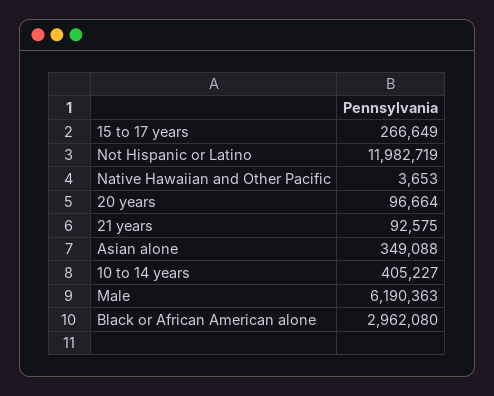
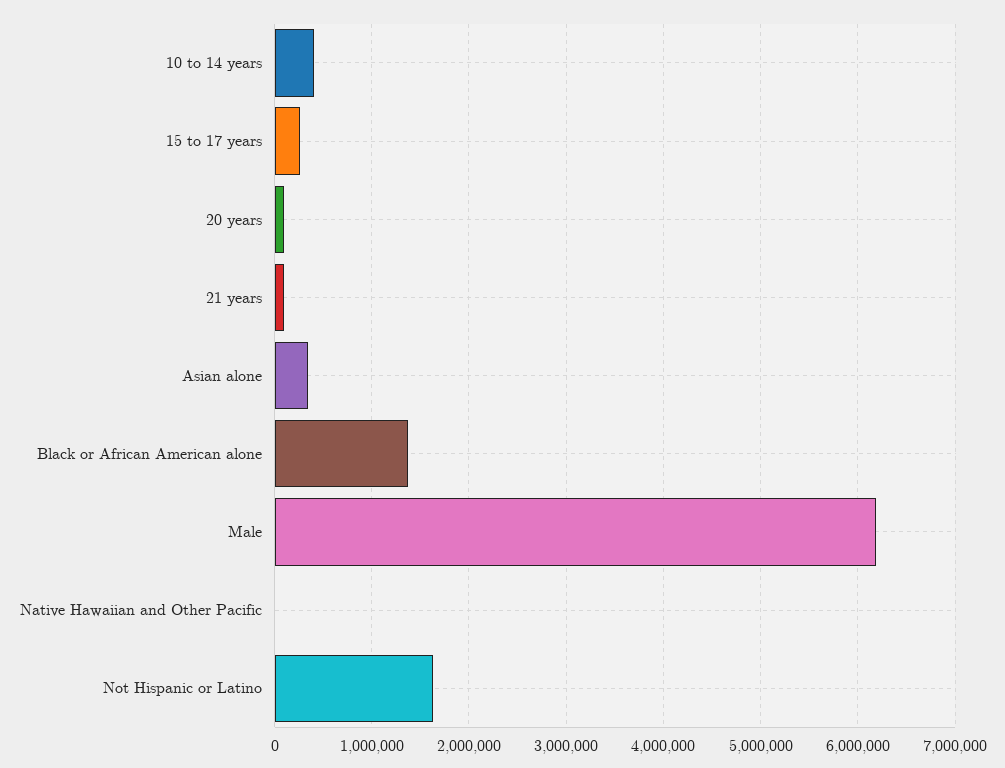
  {
    "15 to 17 years": 266649,
-   "Not Hispanic or Latino": 11982719,
+   "Not Hispanic or Latino": 1600000,
    "Native Hawaiian and Other Pacific": 3653,
    "20 years": 96664,
    "21 years": 92575,
    "Asian alone": 349088,
    "10 to 14 years": 405227,
    "Male": 6190363,
-   "Black or African American alone": 2962080
+   "Black or African American alone": 1400000
  }

